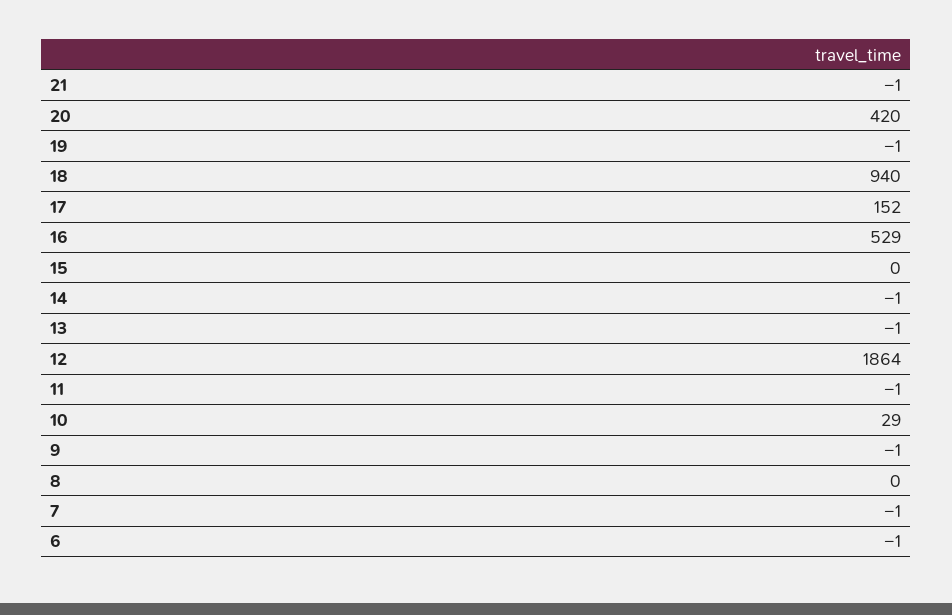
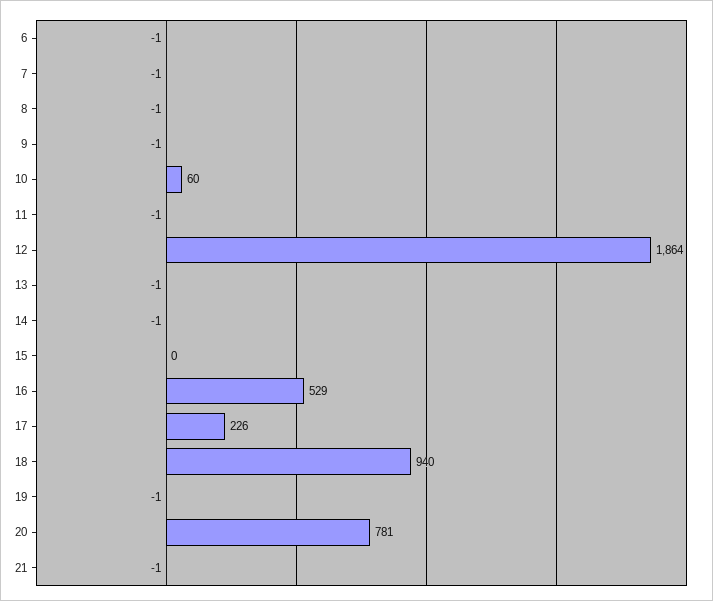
  {
    "21": -1,
-   "20": 420,
+   "20": 781,
    "19": -1,
    "18": 940,
-   "17": 152,
+   "17": 226,
    "16": 529,
    "15": 0,
    "14": -1,
    "13": -1,
    "12": 1864,
    "11": -1,
-   "10": 29,
+   "10": 60,
    "9": -1,
-   "8": 0,
+   "8": -1,
    "7": -1,
    "6": -1
  }

